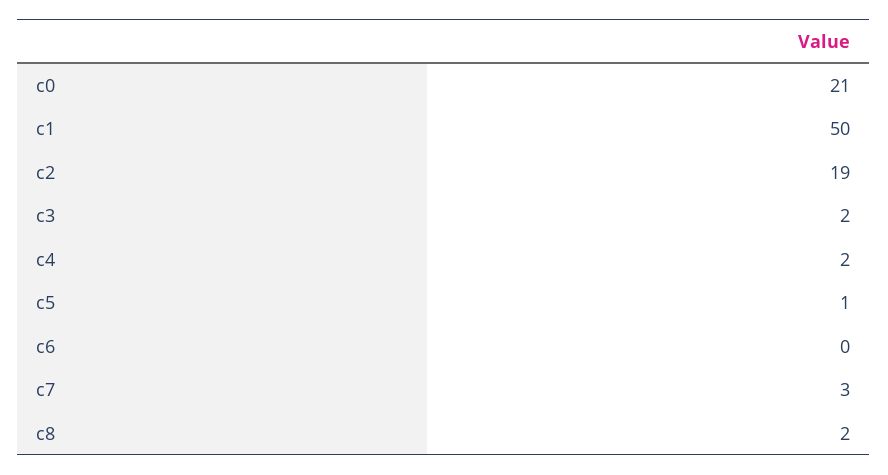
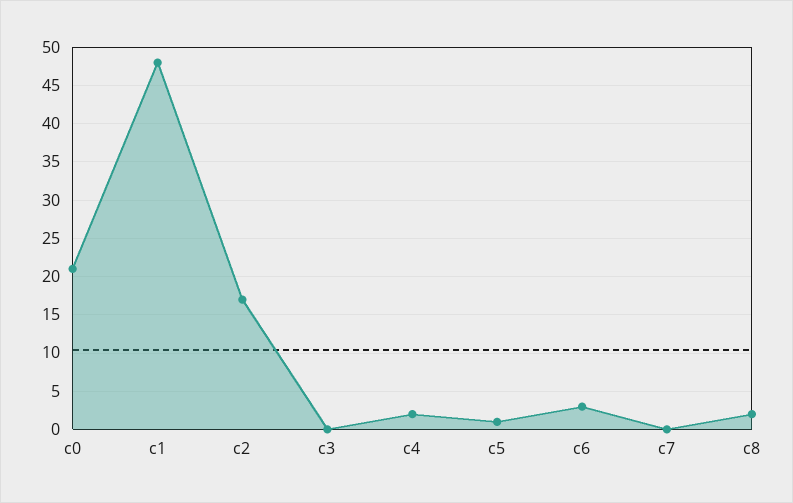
  {
    "c0": 21,
-   "c1": 50,
+   "c1": 48,
-   "c2": 19,
+   "c2": 17,
-   "c3": 2,
+   "c3": 0,
    "c4": 2,
    "c5": 1,
-   "c6": 0,
+   "c6": 3,
-   "c7": 3,
+   "c7": 0,
    "c8": 2
  }

